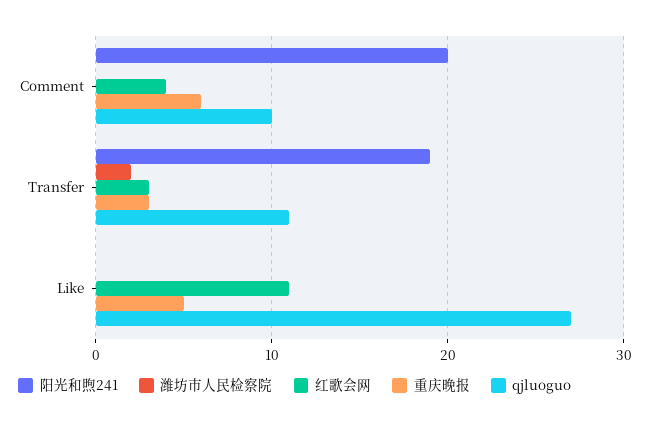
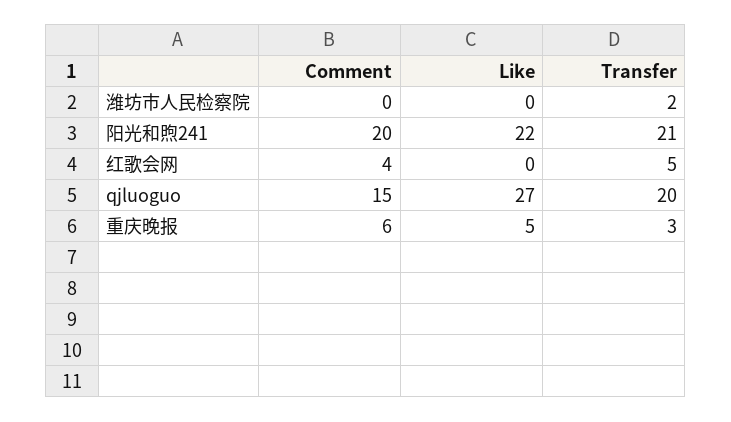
  {
    "阳光和煦241": {
      "Comment": 20,
-     "Transfer": 19,
+     "Transfer": 21,
-     "Like": 0
+     "Like": 22
    },
    "潍坊市人民检察院": {
      "Comment": 0,
      "Transfer": 2,
      "Like": 0
    },
    "红歌会网": {
      "Comment": 4,
-     "Transfer": 3,
+     "Transfer": 5,
-     "Like": 11
+     "Like": 0
    },
    "重庆晚报": {
      "Comment": 6,
      "Transfer": 3,
      "Like": 5
    },
    "qjluoguo": {
-     "Comment": 10,
+     "Comment": 15,
-     "Transfer": 11,
+     "Transfer": 20,
      "Like": 27
    }
  }

